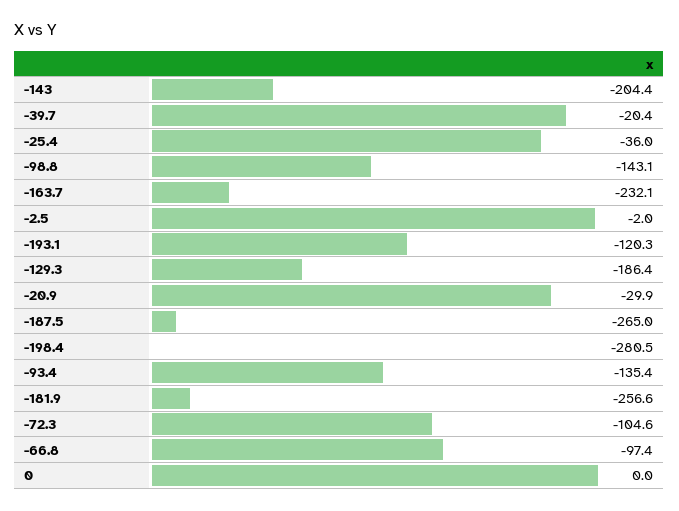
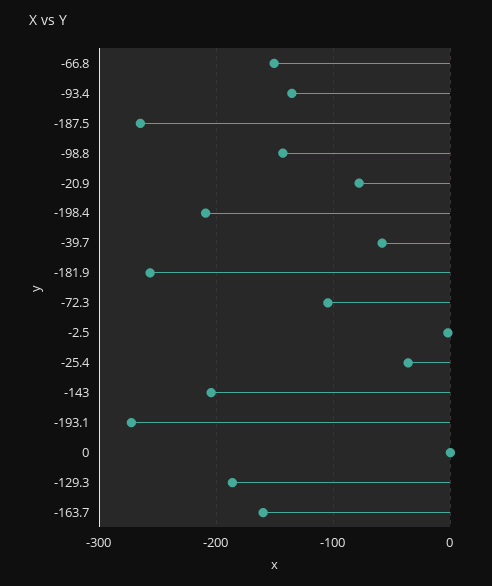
  {
    "-143": -204.4,
-   "-39.7": -20.4,
+   "-39.7": -60,
    "-25.4": -36,
    "-98.8": -143.1,
-   "-163.7": -232.1,
+   "-163.7": -160,
    "-2.5": -2,
-   "-193.1": -120.3,
+   "-193.1": -270,
    "-129.3": -186.4,
-   "-20.9": -29.9,
+   "-20.9": -80,
    "-187.5": -265,
-   "-198.4": -280.5,
+   "-198.4": -210,
    "-93.4": -135.4,
    "-181.9": -256.6,
    "-72.3": -104.6,
-   "-66.8": -97.4,
+   "-66.8": -150,
    "0": 0
  }

